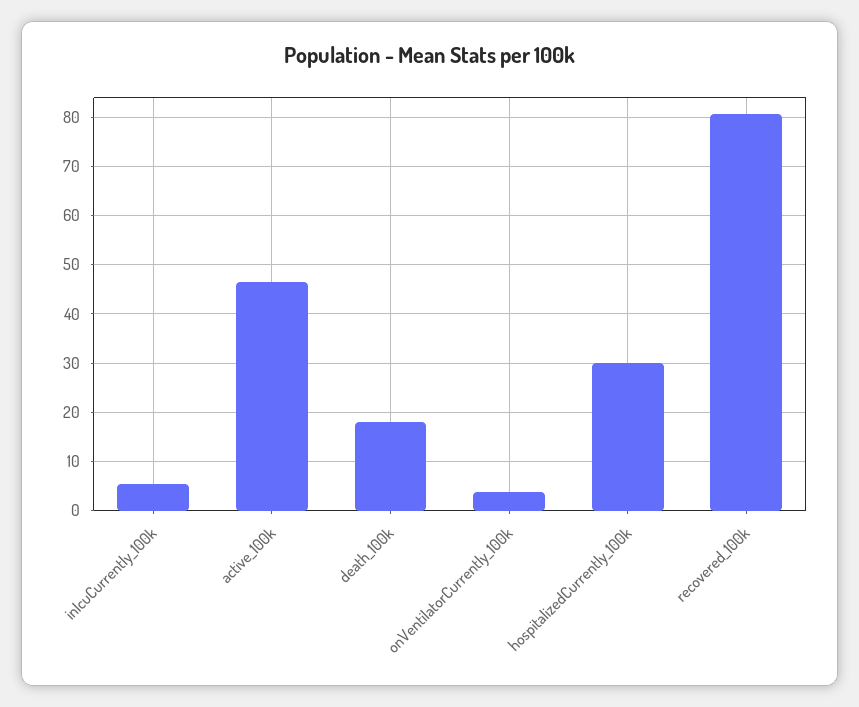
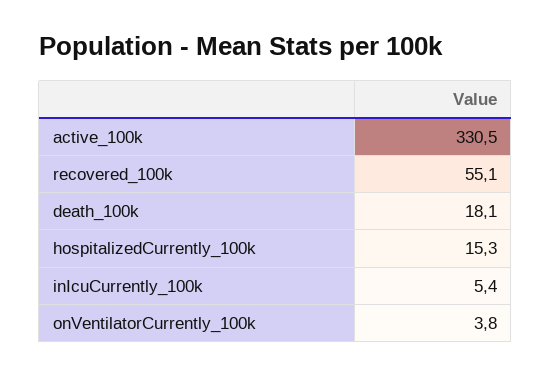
  {
    "inIcuCurrently_100k": 5.4,
-   "active_100k": 46,
+   "active_100k": 330.5,
    "death_100k": 18.1,
    "onVentilatorCurrently_100k": 3.8,
-   "hospitalizedCurrently_100k": 30,
+   "hospitalizedCurrently_100k": 15.3,
-   "recovered_100k": 80
+   "recovered_100k": 55.1
  }

